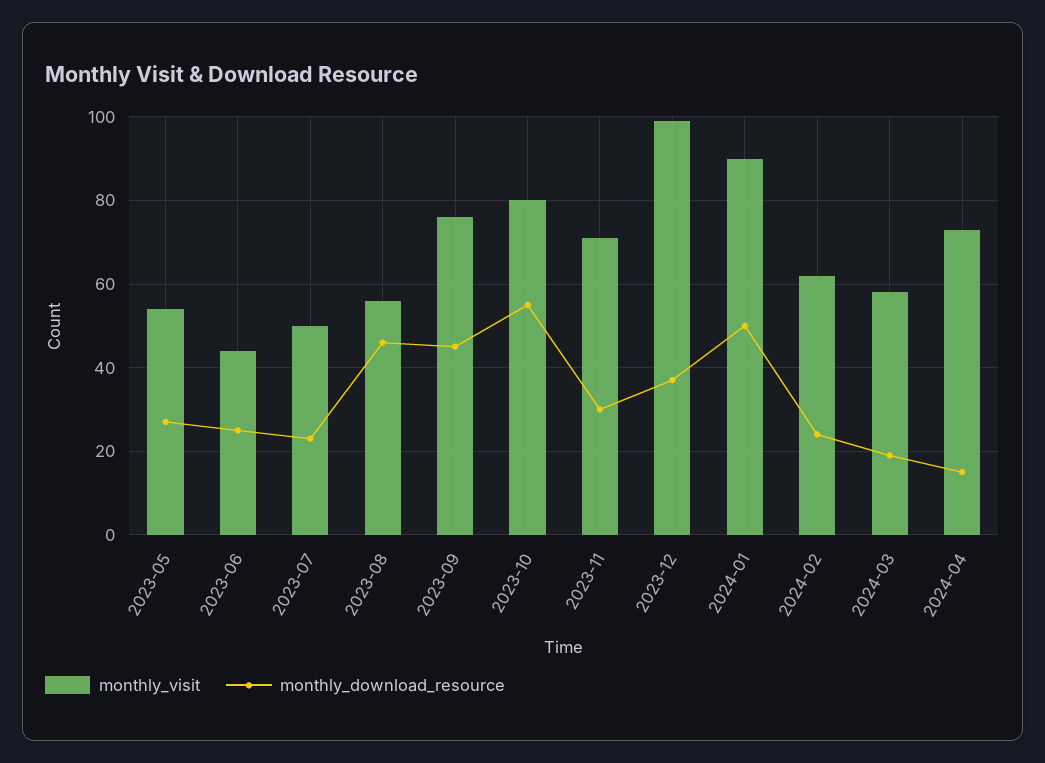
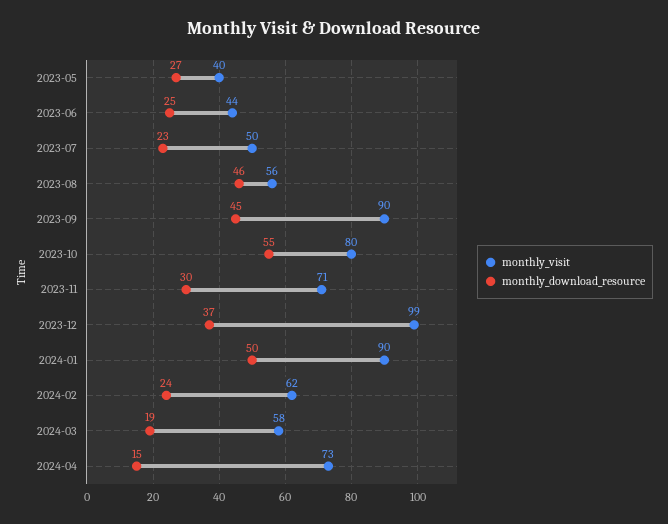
  {
    "monthly_visit": {
-     "2023-05": 55,
+     "2023-05": 40,
      "2023-06": 44,
      "2023-07": 50,
      "2023-08": 56,
-     "2023-09": 75,
+     "2023-09": 90,
      "2023-10": 80,
      "2023-11": 71,
      "2023-12": 99,
      "2024-01": 90,
      "2024-02": 62,
      "2024-03": 58,
      "2024-04": 73
    },
    "monthly_download_resource": {
      "2023-05": 27,
      "2023-06": 25,
      "2023-07": 23,
      "2023-08": 46,
      "2023-09": 45,
      "2023-10": 55,
      "2023-11": 30,
      "2023-12": 37,
      "2024-01": 50,
      "2024-02": 24,
      "2024-03": 19,
      "2024-04": 15
    }
  }

